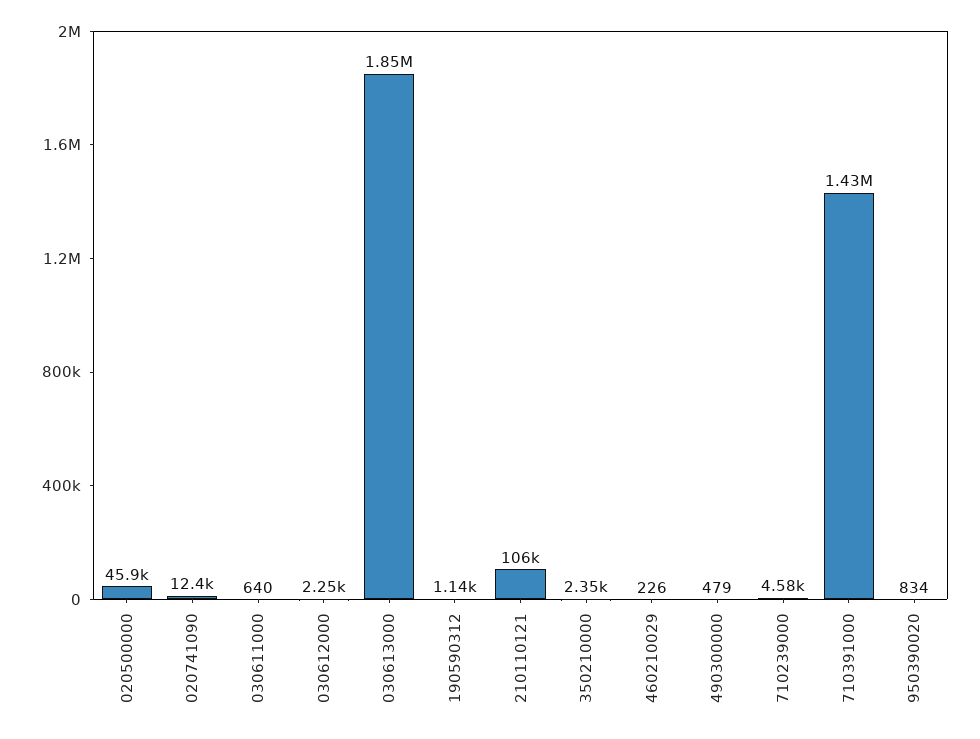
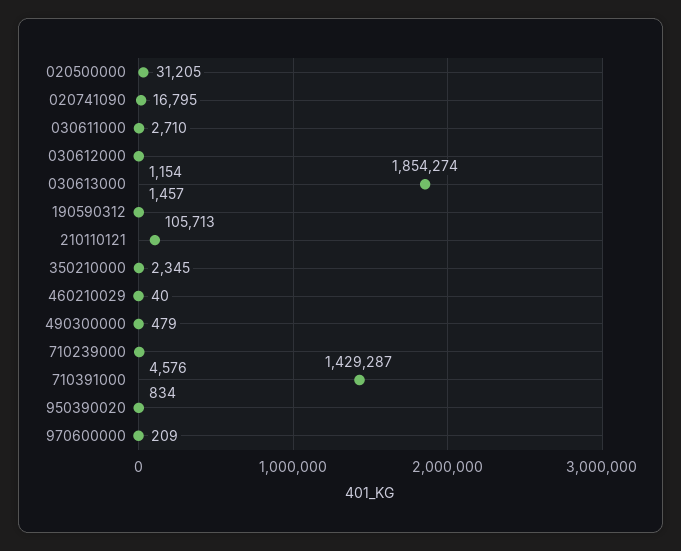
  {
-   "020500000": 45900,
+   "020500000": 31205,
-   "020741090": 12400,
+   "020741090": 16795,
-   "030611000": 640,
+   "030611000": 2710,
-   "030612000": 2250,
+   "030612000": 1154,
    "030613000": 1854274,
-   "190590312": 1140,
+   "190590312": 1457,
    "210110121": 105713,
    "350210000": 2345,
-   "460210029": 226,
+   "460210029": 40,
    "490300000": 479,
    "710239000": 4576,
    "710391000": 1429287,
-   "950390020": 834
+   "950390020": 834,
+   "970600000": 209
  }

